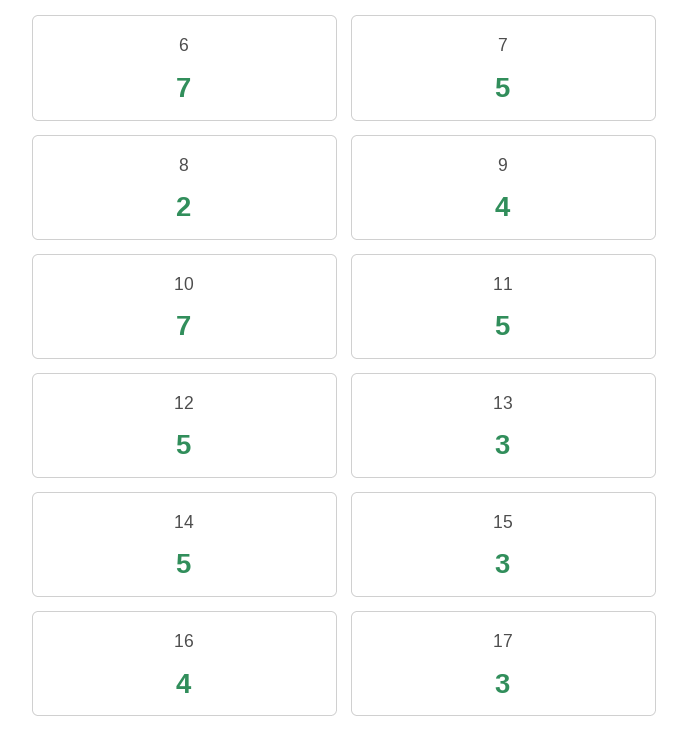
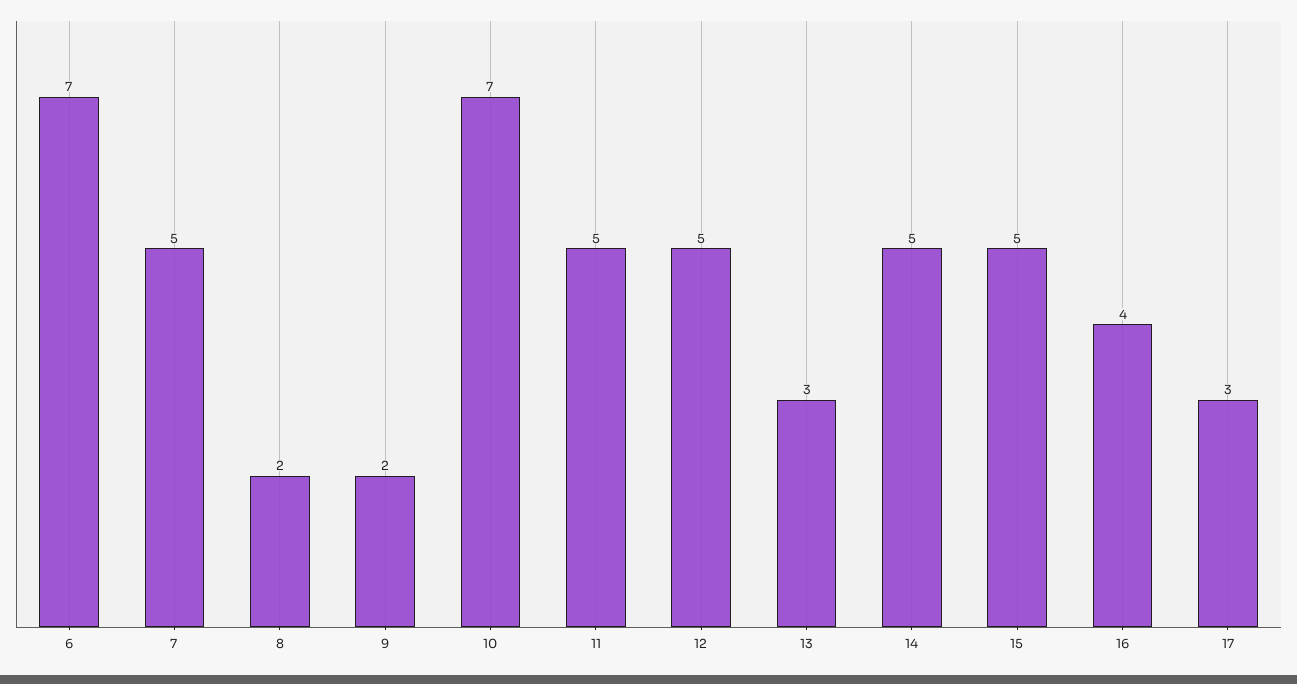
  {
    "6": 7,
    "7": 5,
    "8": 2,
-   "9": 4,
+   "9": 2,
    "10": 7,
    "11": 5,
    "12": 5,
    "13": 3,
    "14": 5,
-   "15": 3,
+   "15": 5,
    "16": 4,
    "17": 3
  }

